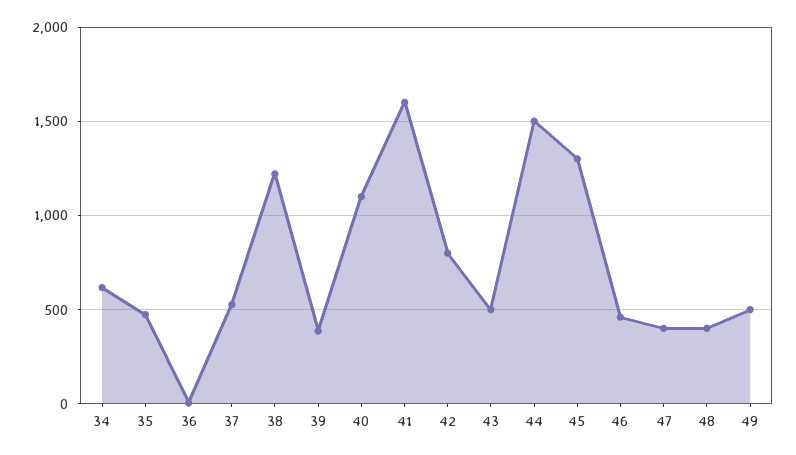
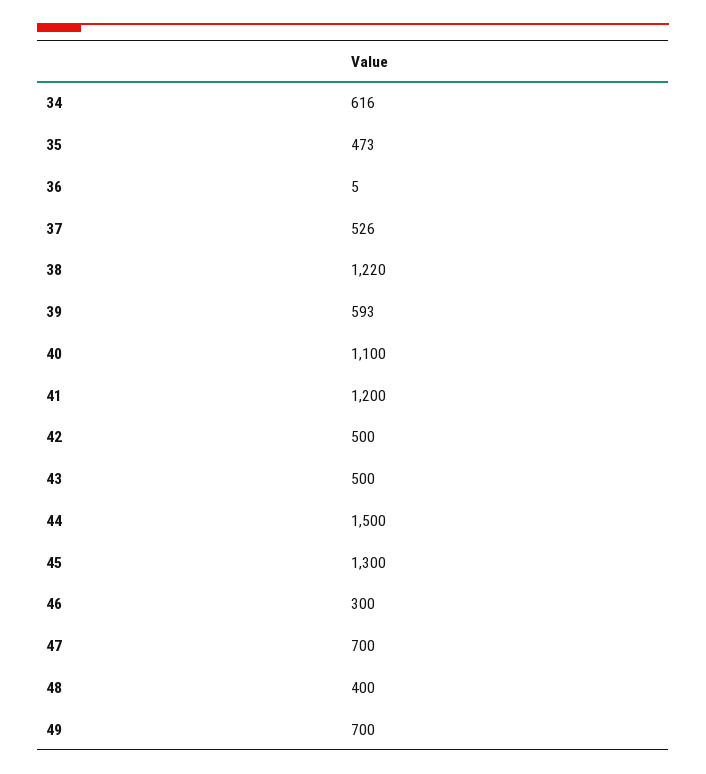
  {
    "34": 616,
    "35": 473,
    "36": 5,
    "37": 526,
    "38": 1220,
-   "39": 400,
+   "39": 593,
    "40": 1100,
-   "41": 1600,
+   "41": 1200,
-   "42": 800,
+   "42": 500,
    "43": 500,
    "44": 1500,
    "45": 1300,
-   "46": 450,
+   "46": 300,
-   "47": 400,
+   "47": 700,
    "48": 400,
-   "49": 500
+   "49": 700
  }

